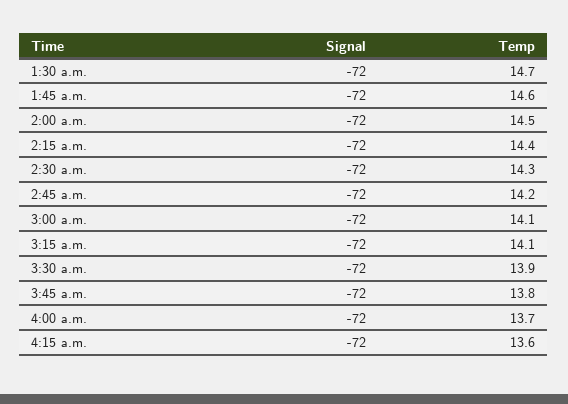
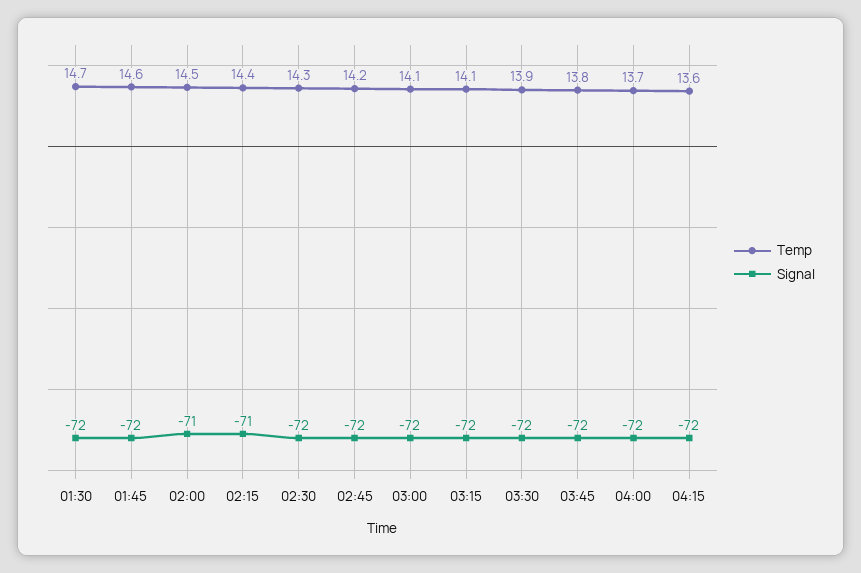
  {
    "Signal": {
      "1:30 a.m.": -72,
      "1:45 a.m.": -72,
-     "2:00 a.m.": -72,
+     "2:00 a.m.": -71,
-     "2:15 a.m.": -72,
+     "2:15 a.m.": -71,
      "2:30 a.m.": -72,
      "2:45 a.m.": -72,
      "3:00 a.m.": -72,
      "3:15 a.m.": -72,
      "3:30 a.m.": -72,
      "3:45 a.m.": -72,
      "4:00 a.m.": -72,
      "4:15 a.m.": -72
    },
    "Temp": {
      "1:30 a.m.": 14.7,
      "1:45 a.m.": 14.6,
      "2:00 a.m.": 14.5,
      "2:15 a.m.": 14.4,
      "2:30 a.m.": 14.3,
      "2:45 a.m.": 14.2,
      "3:00 a.m.": 14.1,
      "3:15 a.m.": 14.1,
      "3:30 a.m.": 13.9,
      "3:45 a.m.": 13.8,
      "4:00 a.m.": 13.7,
      "4:15 a.m.": 13.6
    }
  }

